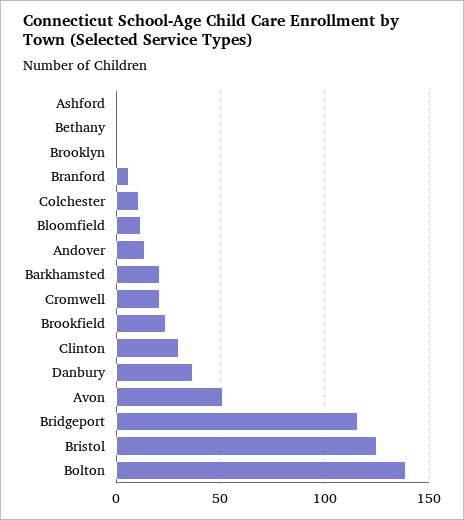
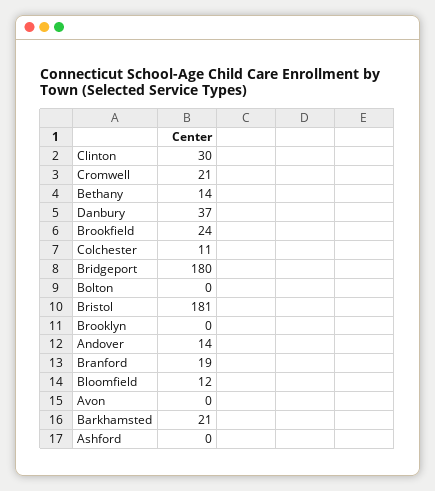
  {
    "Ashford": 0,
-   "Bethany": 0,
+   "Bethany": 14,
    "Brooklyn": 0,
-   "Branford": 5,
+   "Branford": 19,
    "Colchester": 11,
    "Bloomfield": 12,
    "Andover": 14,
    "Barkhamsted": 21,
    "Cromwell": 21,
    "Brookfield": 24,
    "Clinton": 30,
    "Danbury": 37,
-   "Avon": 50,
+   "Avon": 0,
-   "Bridgeport": 115,
+   "Bridgeport": 180,
-   "Bristol": 125,
+   "Bristol": 181,
-   "Bolton": 140
+   "Bolton": 0
  }

